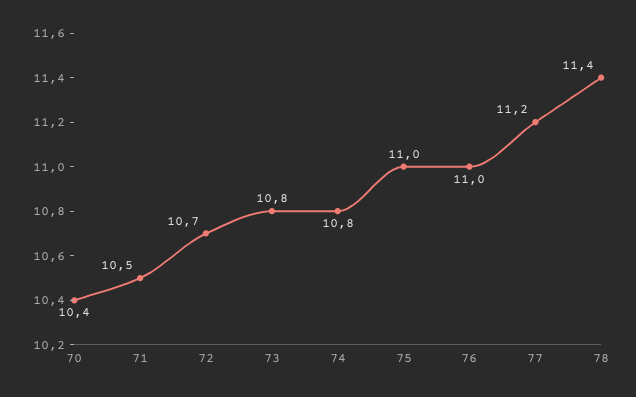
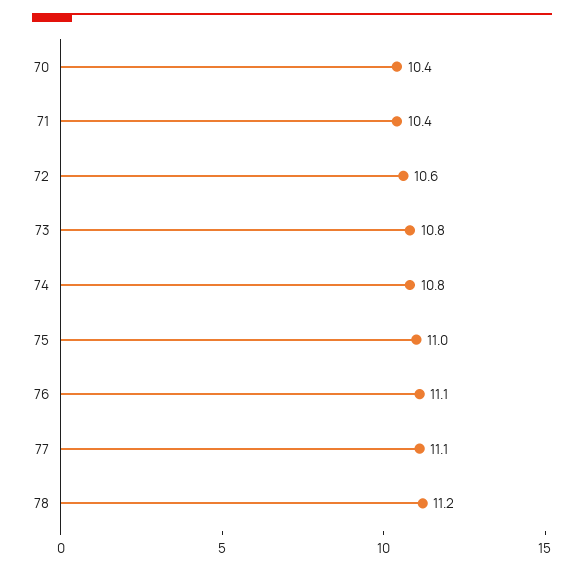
  {
    "70": 10.4,
-   "71": 10.5,
+   "71": 10.4,
-   "72": 10.7,
+   "72": 10.6,
    "73": 10.8,
    "74": 10.8,
    "75": 11,
-   "76": 11,
+   "76": 11.1,
-   "77": 11.2,
+   "77": 11.1,
-   "78": 11.4
+   "78": 11.2
  }

